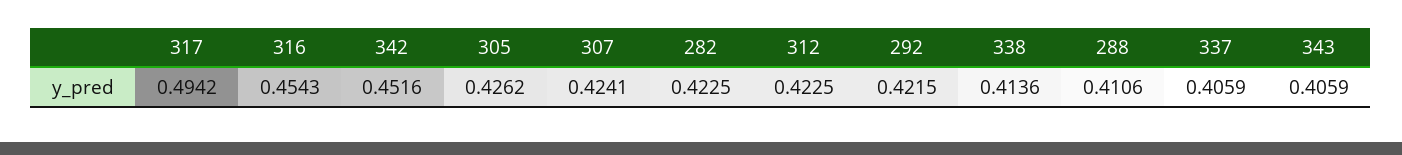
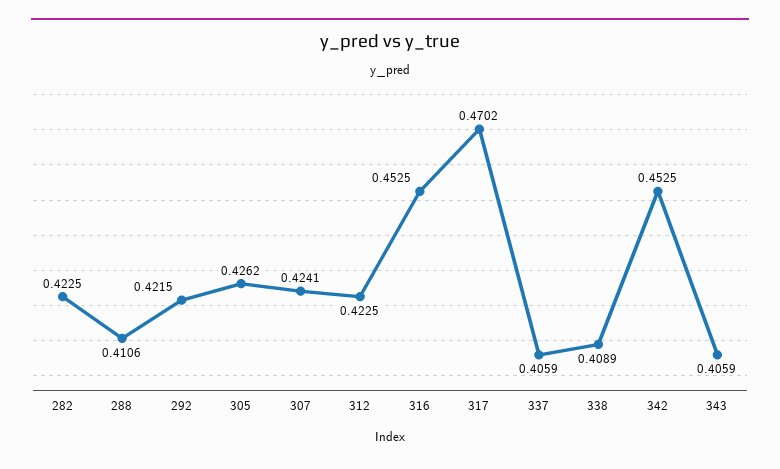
  {
-   "317": 0.4942,
+   "317": 0.4702,
-   "316": 0.4543,
+   "316": 0.4525,
-   "342": 0.4516,
+   "342": 0.4525,
    "305": 0.4262,
    "307": 0.4241,
    "282": 0.4225,
    "312": 0.4225,
    "292": 0.4215,
-   "338": 0.4136,
+   "338": 0.4089,
    "288": 0.4106,
    "337": 0.4059,
    "343": 0.4059
  }

